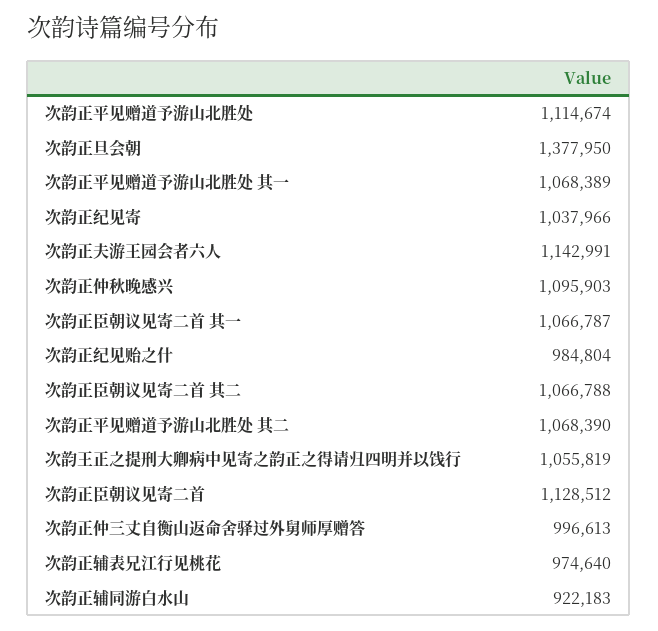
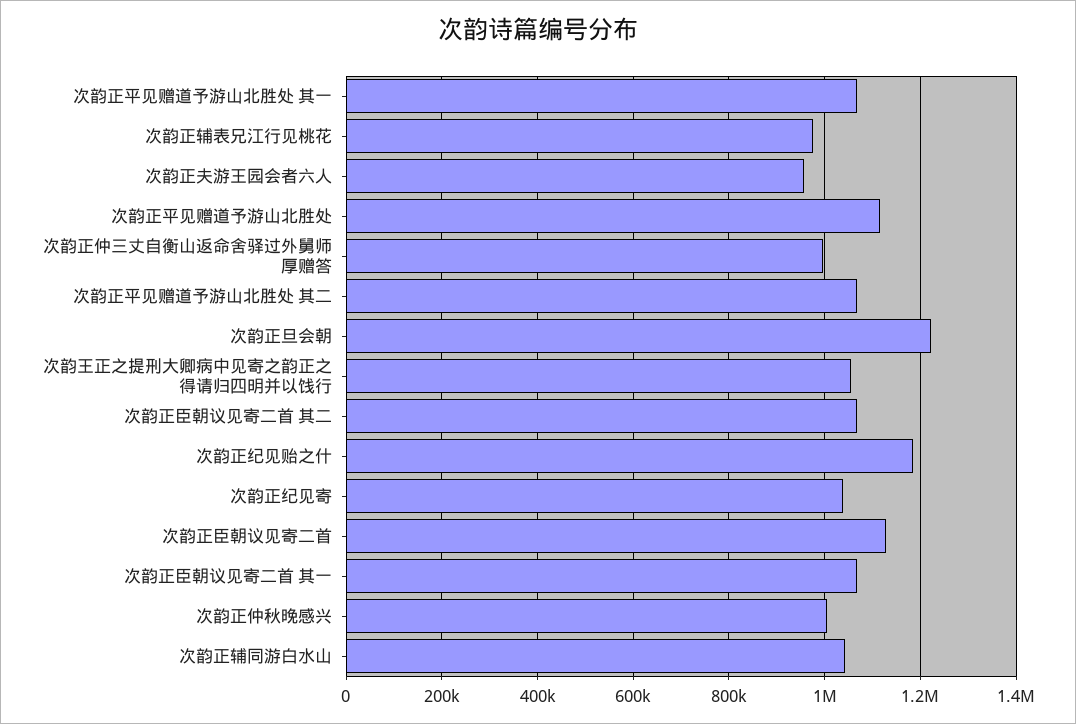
  {
    "次韵正平见赠道予游山北胜处": 1114674,
-   "次韵正旦会朝": 1377950,
+   "次韵正旦会朝": 1220000,
    "次韵正平见赠道予游山北胜处 其一": 1068389,
    "次韵正纪见寄": 1037966,
-   "次韵正夫游王园会者六人": 1142991,
+   "次韵正夫游王园会者六人": 960000,
-   "次韵正仲秋晚感兴": 1095903,
+   "次韵正仲秋晚感兴": 1000000,
    "次韵正臣朝议见寄二首 其一": 1066787,
-   "次韵正纪见贻之什": 984804,
+   "次韵正纪见贻之什": 1180000,
    "次韵正臣朝议见寄二首 其二": 1066788,
    "次韵正平见赠道予游山北胜处 其二": 1068390,
    "次韵王正之提刑大卿病中见寄之韵正之得请归四明并以饯行": 1055819,
    "次韵正臣朝议见寄二首": 1128512,
    "次韵正仲三丈自衡山返命舍驿过外舅师厚赠答": 996613,
    "次韵正辅表兄江行见桃花": 974640,
-   "次韵正辅同游白水山": 922183
+   "次韵正辅同游白水山": 1040000
  }

